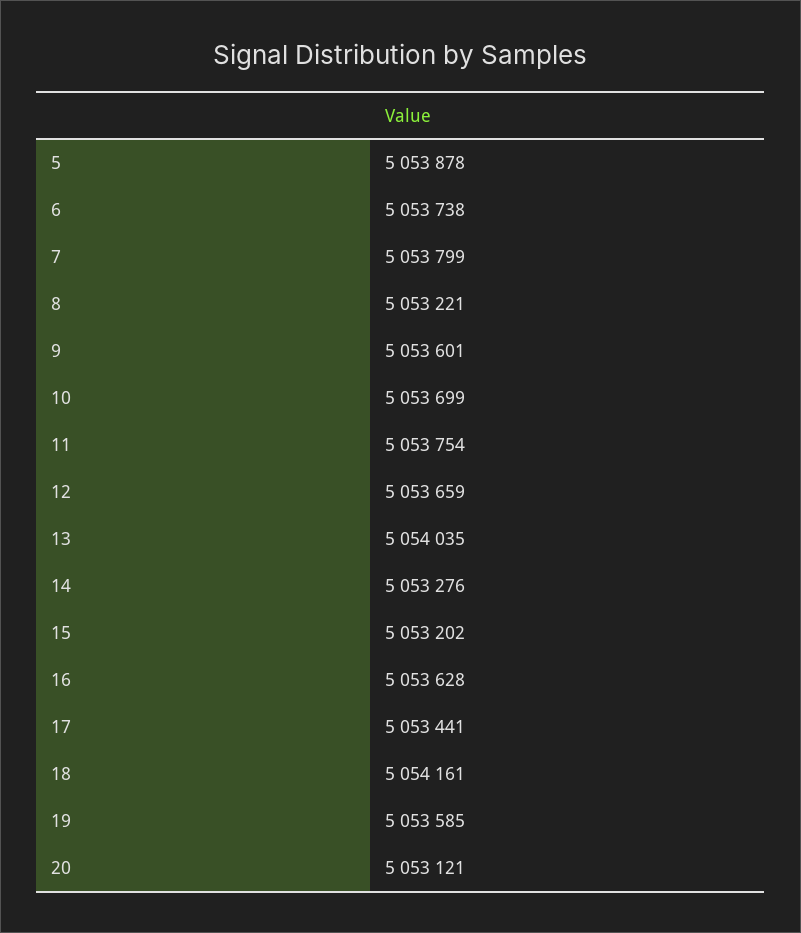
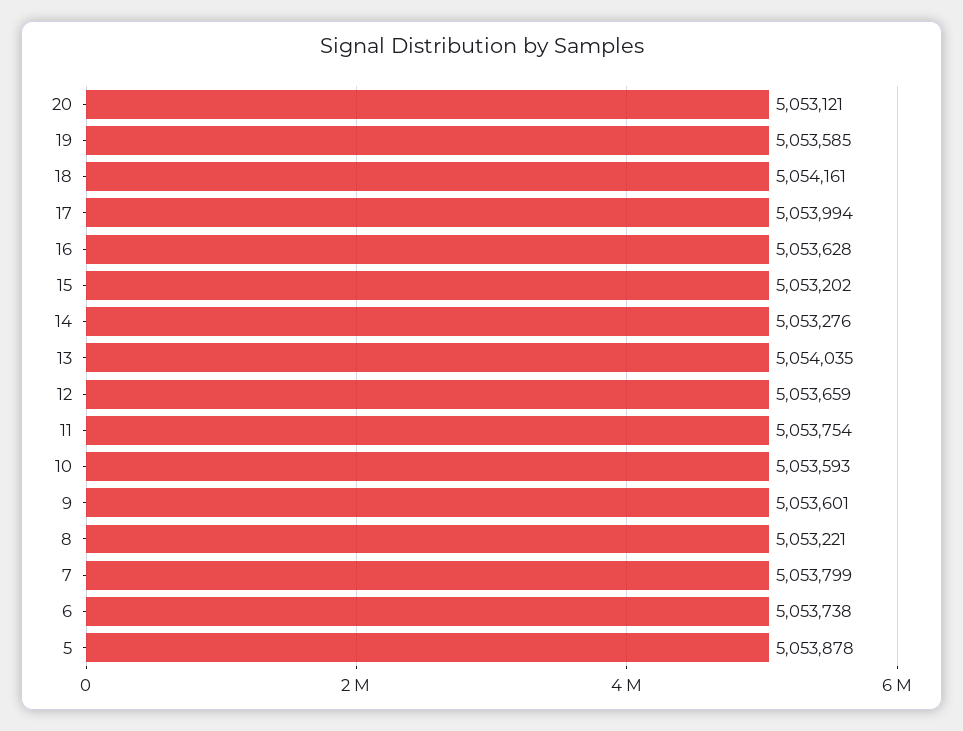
  {
    "5": 5053878,
    "6": 5053738,
    "7": 5053799,
    "8": 5053221,
    "9": 5053601,
-   "10": 5053699,
+   "10": 5053593,
    "11": 5053754,
    "12": 5053659,
    "13": 5054035,
    "14": 5053276,
    "15": 5053202,
    "16": 5053628,
-   "17": 5053441,
+   "17": 5053994,
    "18": 5054161,
    "19": 5053585,
    "20": 5053121
  }

